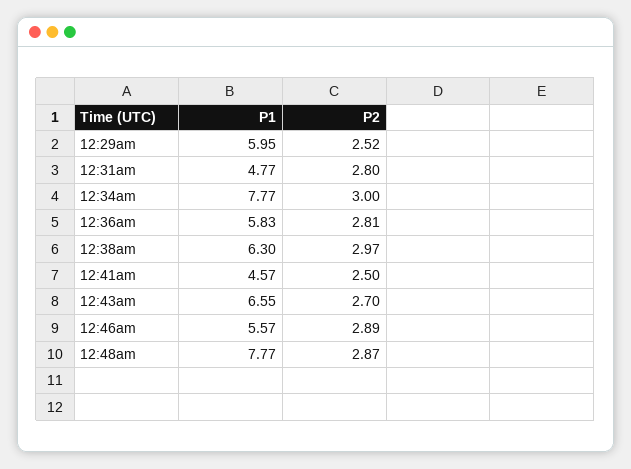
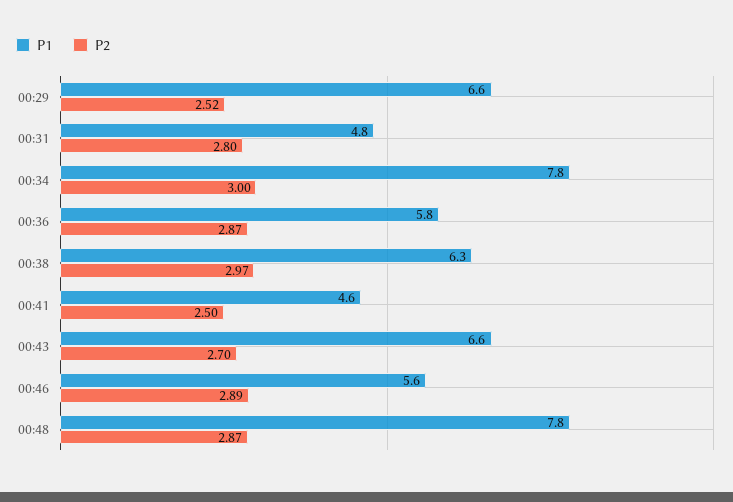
  {
    "P1": {
-     "12:29am": 5.95,
+     "12:29am": 6.6,
      "12:31am": 4.77,
      "12:34am": 7.77,
      "12:36am": 5.83,
      "12:38am": 6.3,
      "12:41am": 4.57,
      "12:43am": 6.55,
      "12:46am": 5.57,
      "12:48am": 7.77
    },
    "P2": {
      "12:29am": 2.52,
      "12:31am": 2.8,
      "12:34am": 3,
-     "12:36am": 2.81,
+     "12:36am": 2.87,
      "12:38am": 2.97,
      "12:41am": 2.5,
      "12:43am": 2.7,
      "12:46am": 2.89,
      "12:48am": 2.87
    }
  }

